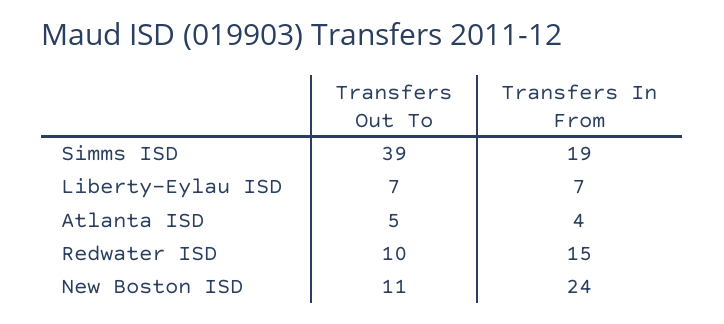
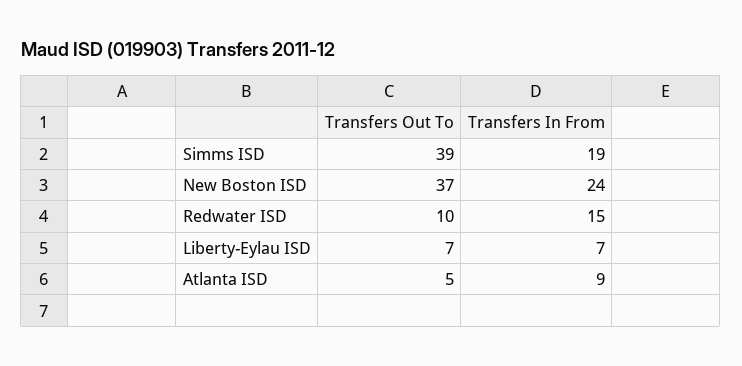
  {
    "Transfers Out To": {
      "Simms ISD": 39,
      "Liberty-Eylau ISD": 7,
      "Atlanta ISD": 5,
      "Redwater ISD": 10,
-     "New Boston ISD": 11
+     "New Boston ISD": 37
    },
    "Transfers In From": {
      "Simms ISD": 19,
      "Liberty-Eylau ISD": 7,
-     "Atlanta ISD": 4,
+     "Atlanta ISD": 9,
      "Redwater ISD": 15,
      "New Boston ISD": 24
    }
  }

